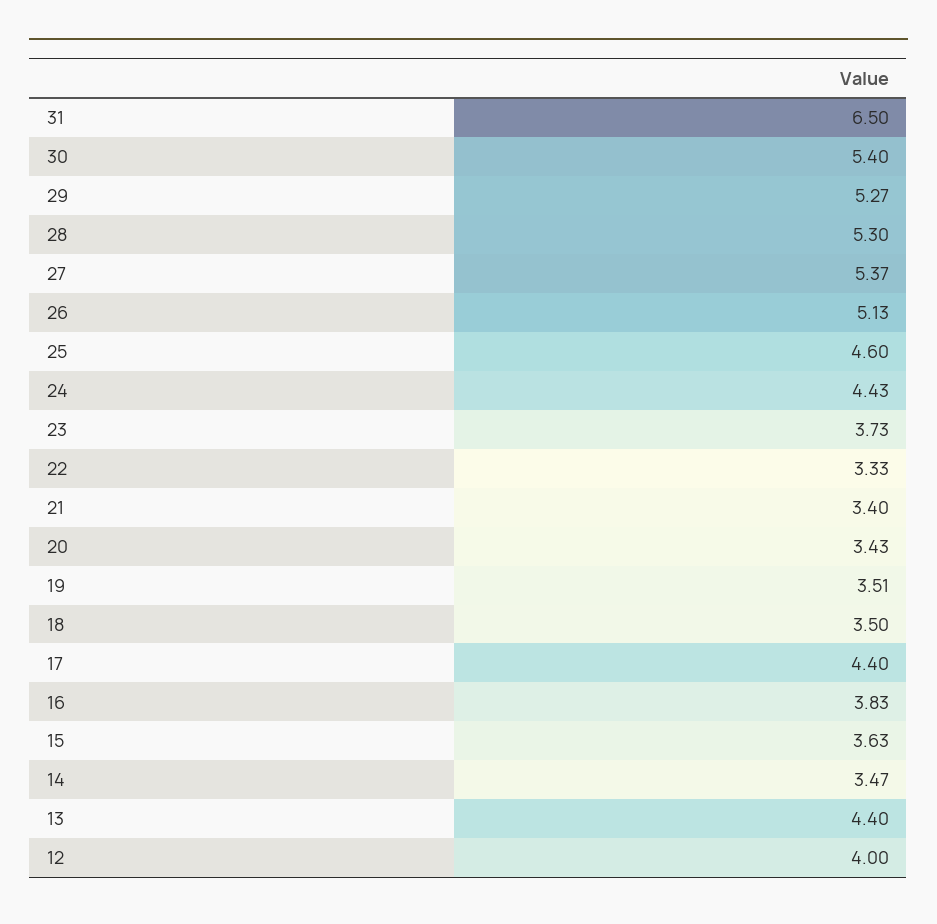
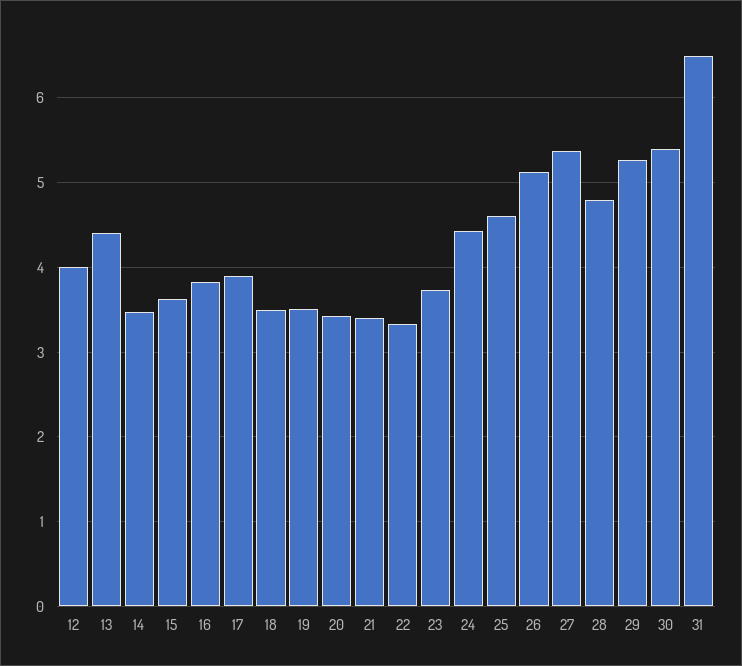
  {
    "31": 6.5,
    "30": 5.4,
    "29": 5.27,
-   "28": 5.3,
+   "28": 4.8,
    "27": 5.37,
    "26": 5.13,
    "25": 4.6,
    "24": 4.43,
    "23": 3.73,
    "22": 3.33,
    "21": 3.4,
    "20": 3.43,
    "19": 3.51,
    "18": 3.5,
-   "17": 4.4,
+   "17": 3.9,
    "16": 3.83,
    "15": 3.63,
    "14": 3.47,
    "13": 4.4,
    "12": 4
  }

